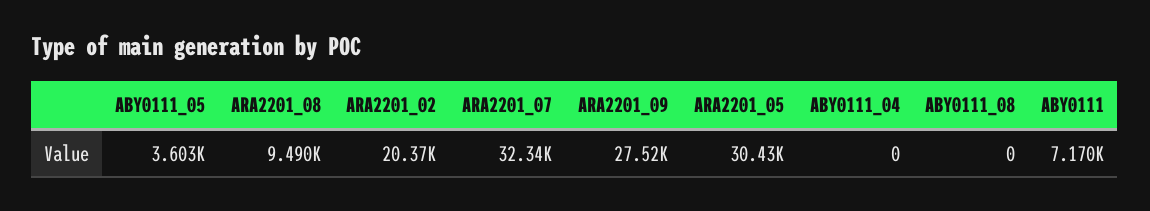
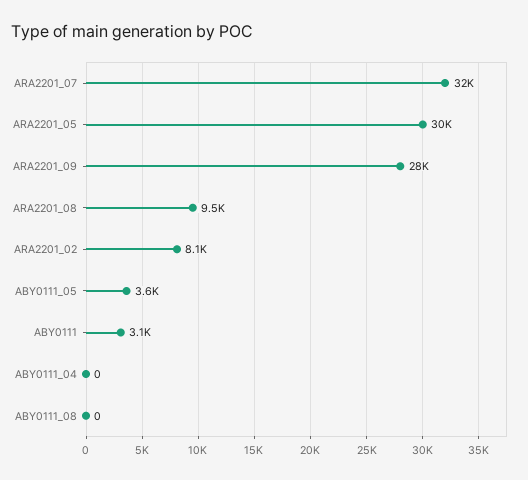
  {
    "ABY0111_05": 3603,
    "ARA2201_08": 9490,
-   "ARA2201_02": 20370,
+   "ARA2201_02": 8100,
    "ARA2201_07": 32340,
    "ARA2201_09": 27520,
    "ARA2201_05": 30430,
    "ABY0111_04": 0,
    "ABY0111_08": 0,
-   "ABY0111": 7170
+   "ABY0111": 3100
  }

